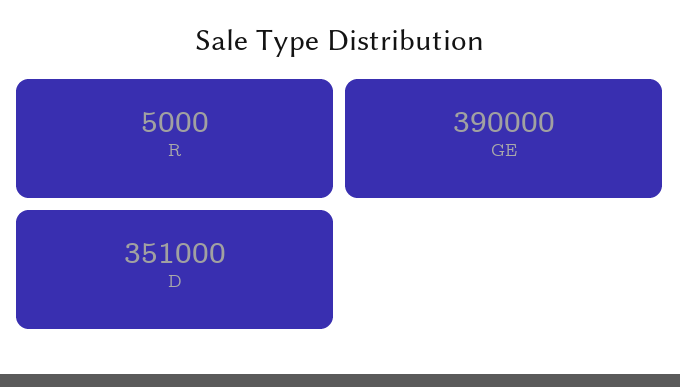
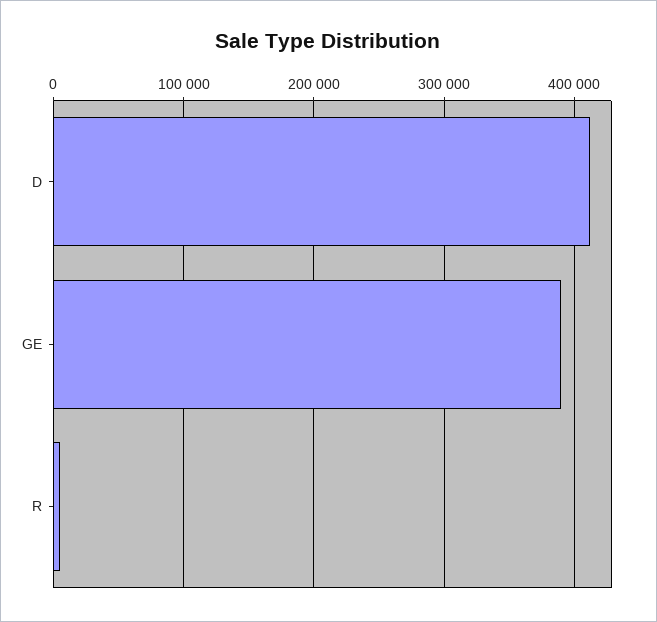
  {
    "R": 5000,
    "GE": 390000,
-   "D": 351000
+   "D": 410000
  }

